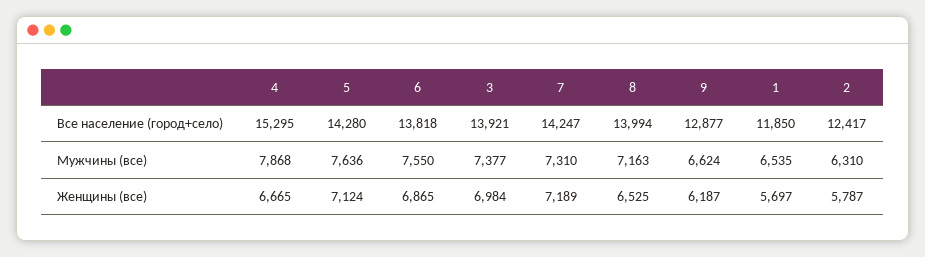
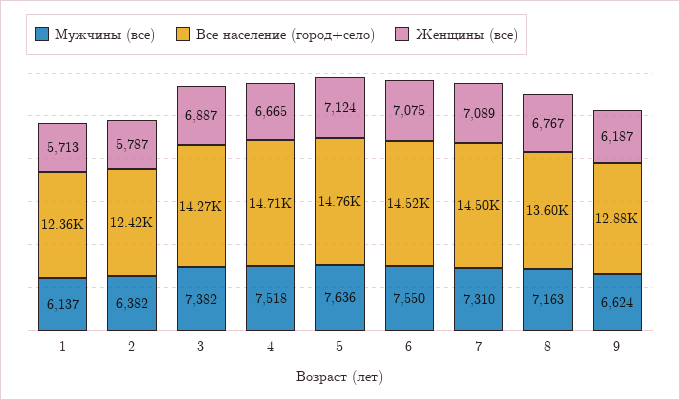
  {
    "Все население (город+село)": {
-     "4": 15295,
+     "4": 14710,
-     "5": 14280,
+     "5": 14760,
-     "6": 13818,
+     "6": 14520,
-     "3": 13921,
+     "3": 14270,
-     "7": 14247,
+     "7": 14500,
-     "8": 13994,
+     "8": 13600,
      "9": 12877,
-     "1": 11850,
+     "1": 12360,
      "2": 12417
    },
    "Мужчины (все)": {
-     "4": 7868,
+     "4": 7518,
      "5": 7636,
      "6": 7550,
-     "3": 7377,
+     "3": 7382,
      "7": 7310,
      "8": 7163,
      "9": 6624,
-     "1": 6535,
+     "1": 6137,
-     "2": 6310
+     "2": 6382
    },
    "Женщины (все)": {
      "4": 6665,
      "5": 7124,
-     "6": 6865,
+     "6": 7075,
-     "3": 6984,
+     "3": 6887,
-     "7": 7189,
+     "7": 7089,
-     "8": 6525,
+     "8": 6767,
      "9": 6187,
-     "1": 5697,
+     "1": 5713,
      "2": 5787
    }
  }

